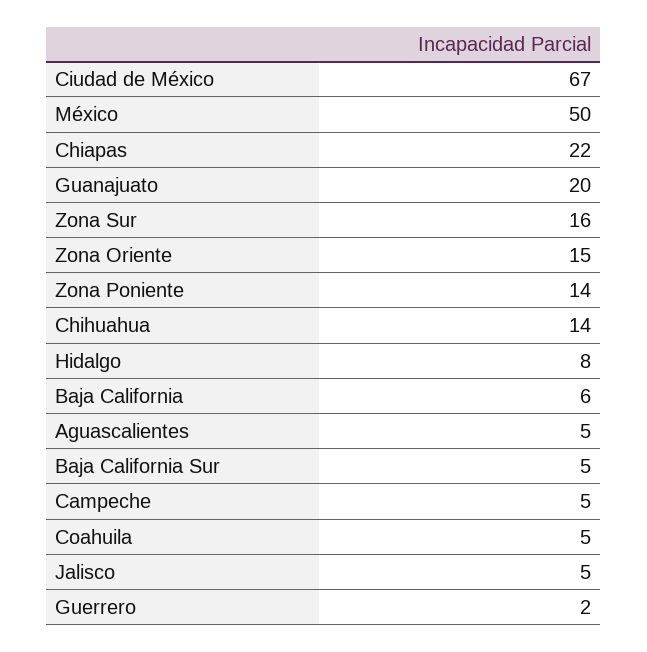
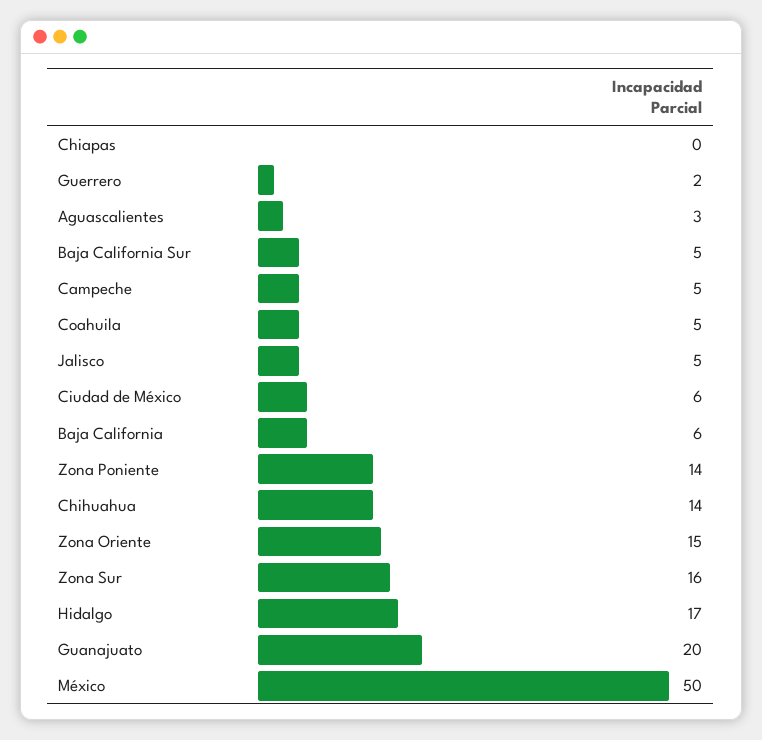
  {
-   "Ciudad de México": 67,
+   "Ciudad de México": 6,
    "México": 50,
-   "Chiapas": 22,
+   "Chiapas": 0,
    "Guanajuato": 20,
    "Zona Sur": 16,
    "Zona Oriente": 15,
    "Zona Poniente": 14,
    "Chihuahua": 14,
-   "Hidalgo": 8,
+   "Hidalgo": 17,
    "Baja California": 6,
-   "Aguascalientes": 5,
+   "Aguascalientes": 3,
    "Baja California Sur": 5,
    "Campeche": 5,
    "Coahuila": 5,
    "Jalisco": 5,
    "Guerrero": 2
  }

